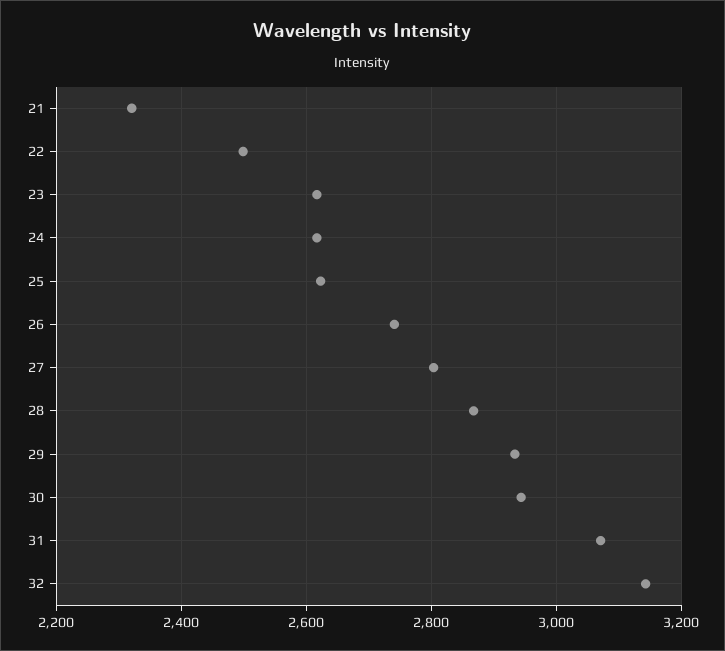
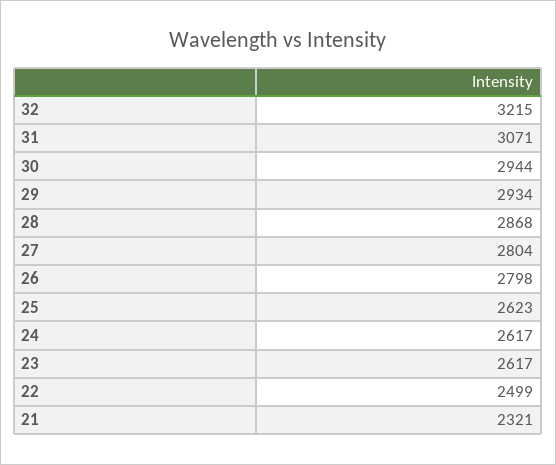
  {
    "21": 2321,
    "22": 2499,
    "23": 2617,
    "24": 2617,
    "25": 2623,
-   "26": 2740,
+   "26": 2798,
    "27": 2804,
    "28": 2868,
    "29": 2934,
    "30": 2944,
    "31": 3071,
-   "32": 3140
+   "32": 3215
  }

